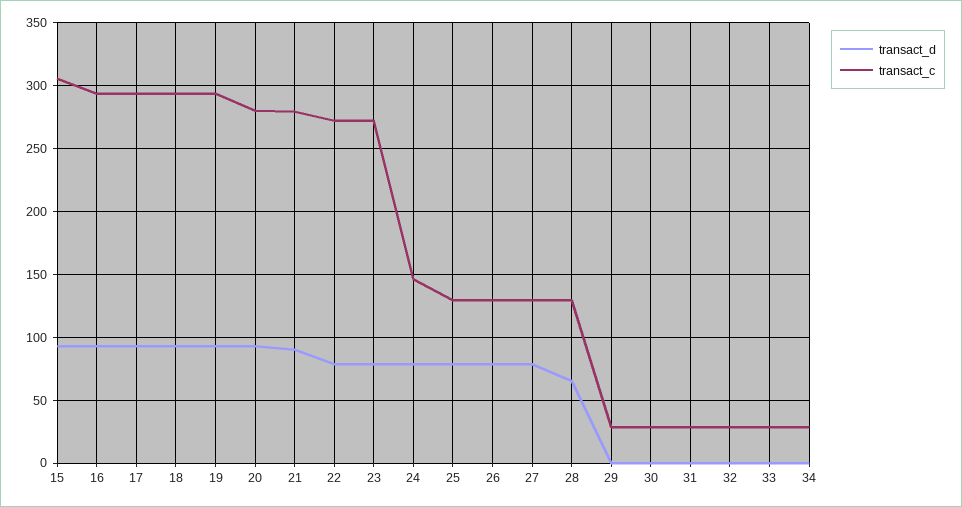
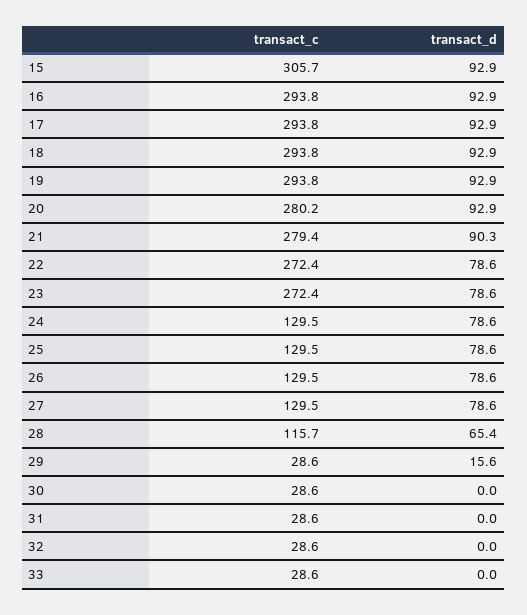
  {
    "transact_d": {
      "15": 92.9,
      "16": 92.9,
      "17": 92.9,
      "18": 92.9,
      "19": 92.9,
      "20": 92.9,
      "21": 90.3,
      "22": 78.6,
      "23": 78.6,
      "24": 78.6,
      "25": 78.6,
      "26": 78.6,
      "27": 78.6,
      "28": 65.4,
-     "29": 0,
+     "29": 15.6,
      "30": 0,
      "31": 0,
      "32": 0,
-     "33": 0,
+     "33": 0
-     "34": 0
    },
    "transact_c": {
      "15": 305.7,
      "16": 293.8,
      "17": 293.8,
      "18": 293.8,
      "19": 293.8,
      "20": 280.2,
      "21": 279.4,
      "22": 272.4,
      "23": 272.4,
-     "24": 145,
+     "24": 129.5,
      "25": 129.5,
      "26": 129.5,
      "27": 129.5,
-     "28": 130,
+     "28": 115.7,
      "29": 28.6,
      "30": 28.6,
      "31": 28.6,
      "32": 28.6,
-     "33": 28.6,
+     "33": 28.6
-     "34": 30
    }
  }

